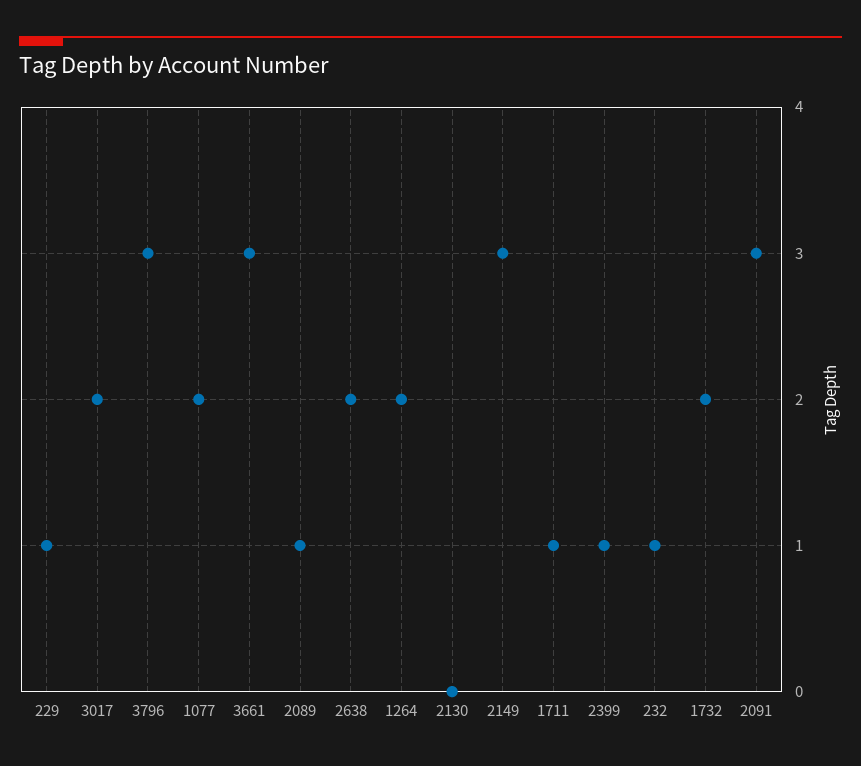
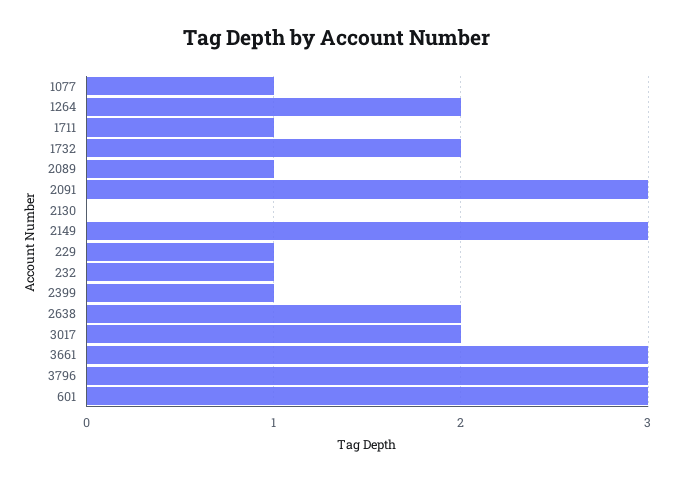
  {
    "229": 1,
    "3017": 2,
    "3796": 3,
-   "1077": 2,
+   "1077": 1,
    "3661": 3,
    "2089": 1,
    "2638": 2,
    "1264": 2,
    "2130": 0,
    "2149": 3,
    "1711": 1,
    "2399": 1,
    "232": 1,
    "1732": 2,
-   "2091": 3
+   "2091": 3,
+   "601": 3
  }

